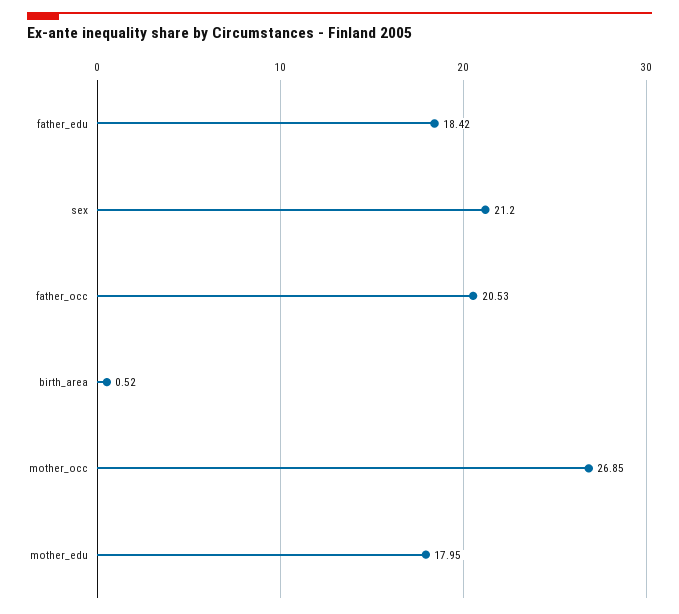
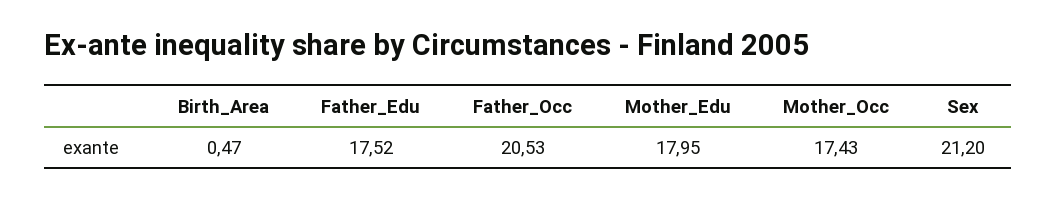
  {
-   "father_edu": 18.42,
+   "father_edu": 17.52,
    "sex": 21.2,
    "father_occ": 20.53,
-   "birth_area": 0.52,
+   "birth_area": 0.47,
-   "mother_occ": 26.85,
+   "mother_occ": 17.43,
    "mother_edu": 17.95
  }

